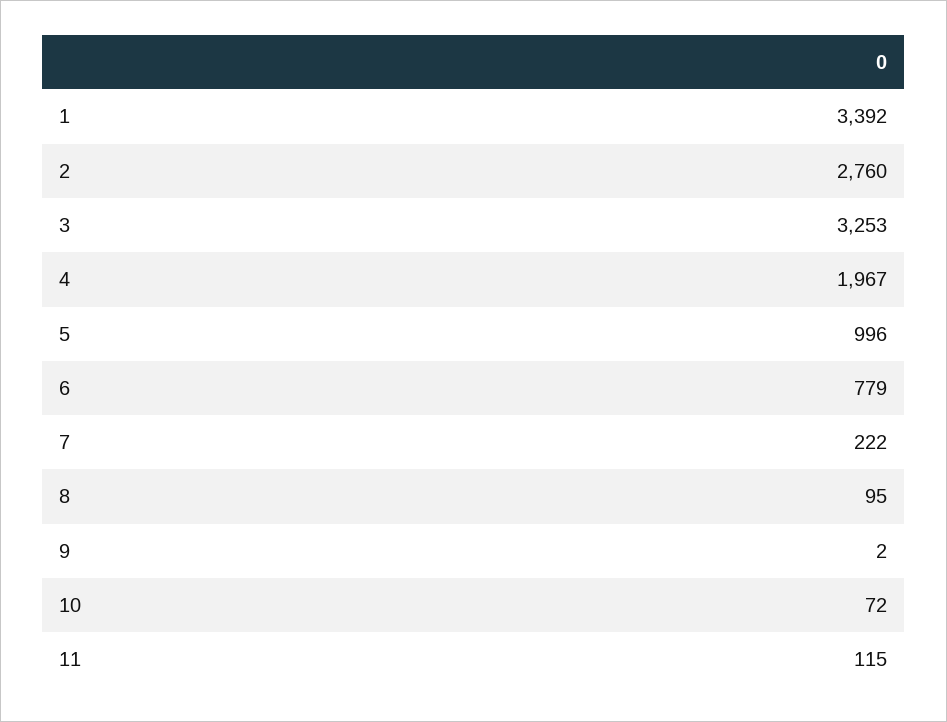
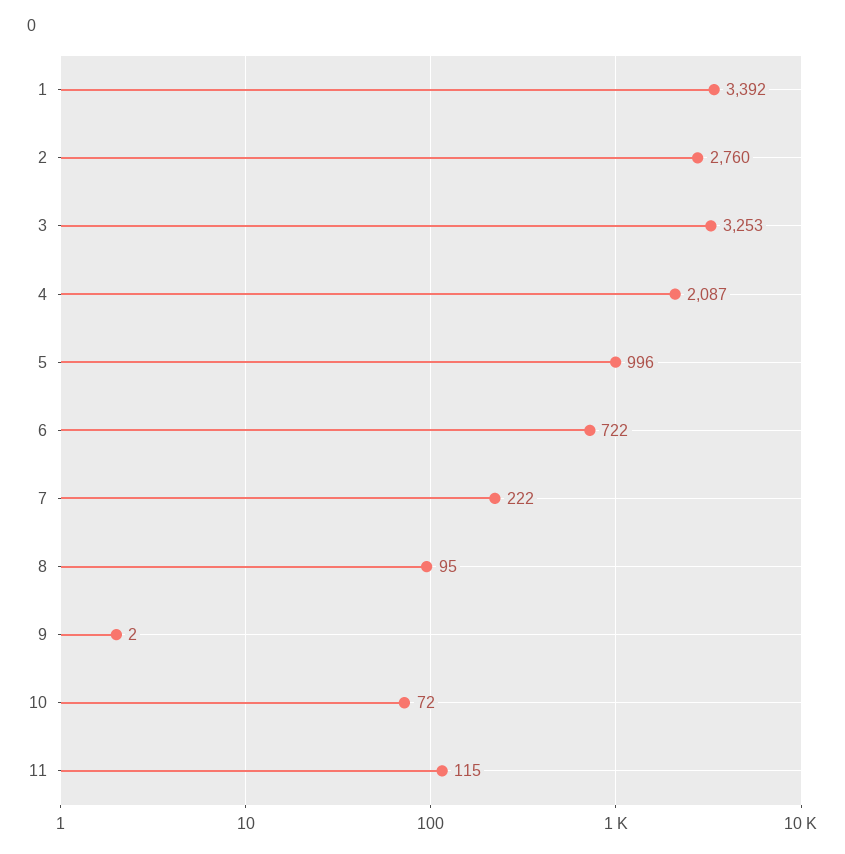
  {
    "1": 3392,
    "2": 2760,
    "3": 3253,
-   "4": 1967,
+   "4": 2087,
    "5": 996,
-   "6": 779,
+   "6": 722,
    "7": 222,
    "8": 95,
    "9": 2,
    "10": 72,
    "11": 115
  }

